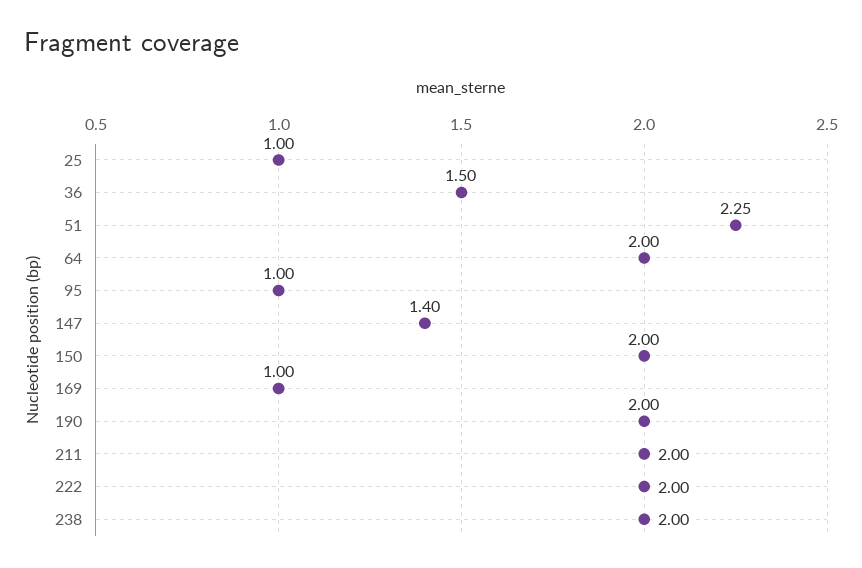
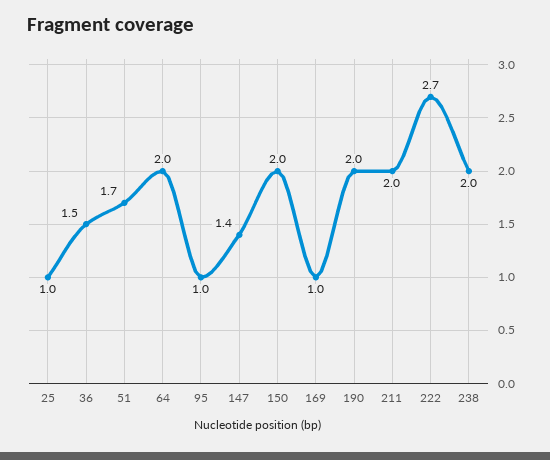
  {
    "25": 1,
    "36": 1.5,
-   "51": 2.25,
+   "51": 1.7,
    "64": 2,
    "95": 1,
    "147": 1.4,
    "150": 2,
    "169": 1,
    "190": 2,
    "211": 2,
-   "222": 2,
+   "222": 2.7,
    "238": 2
  }

